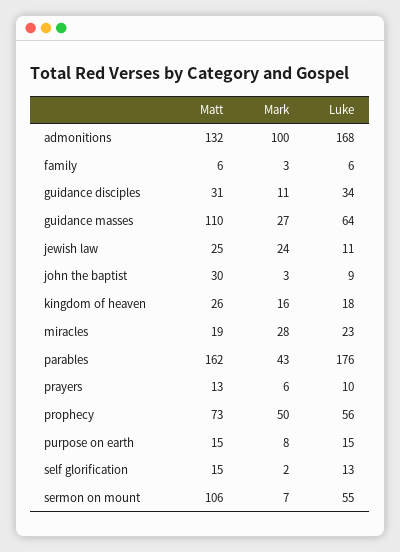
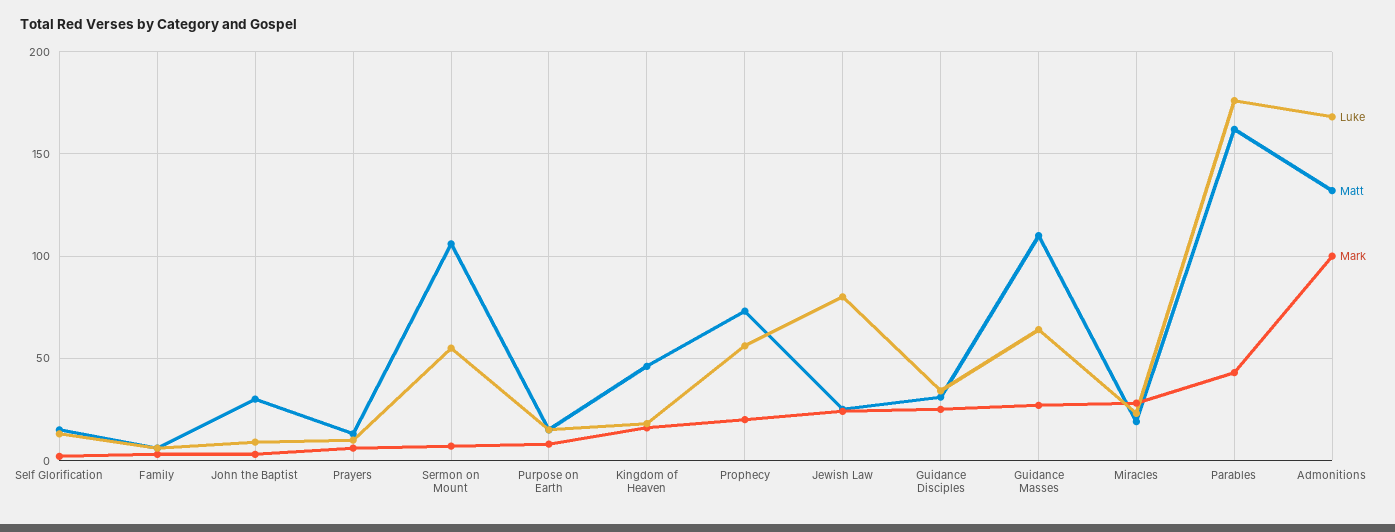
  {
    "Matt": {
      "admonitions": 132,
      "family": 6,
      "guidance disciples": 31,
      "guidance masses": 110,
      "jewish law": 25,
      "john the baptist": 30,
-     "kingdom of heaven": 26,
+     "kingdom of heaven": 45,
      "miracles": 19,
      "parables": 162,
      "prayers": 13,
      "prophecy": 73,
      "purpose on earth": 15,
      "self glorification": 15,
      "sermon on mount": 106
    },
    "Mark": {
      "admonitions": 100,
      "family": 3,
-     "guidance disciples": 11,
+     "guidance disciples": 25,
      "guidance masses": 27,
      "jewish law": 24,
      "john the baptist": 3,
      "kingdom of heaven": 16,
      "miracles": 28,
      "parables": 43,
      "prayers": 6,
-     "prophecy": 50,
+     "prophecy": 20,
      "purpose on earth": 8,
      "self glorification": 2,
      "sermon on mount": 7
    },
    "Luke": {
      "admonitions": 168,
      "family": 6,
      "guidance disciples": 34,
      "guidance masses": 64,
-     "jewish law": 11,
+     "jewish law": 80,
      "john the baptist": 9,
      "kingdom of heaven": 18,
      "miracles": 23,
      "parables": 176,
      "prayers": 10,
      "prophecy": 56,
      "purpose on earth": 15,
      "self glorification": 13,
      "sermon on mount": 55
    }
  }

